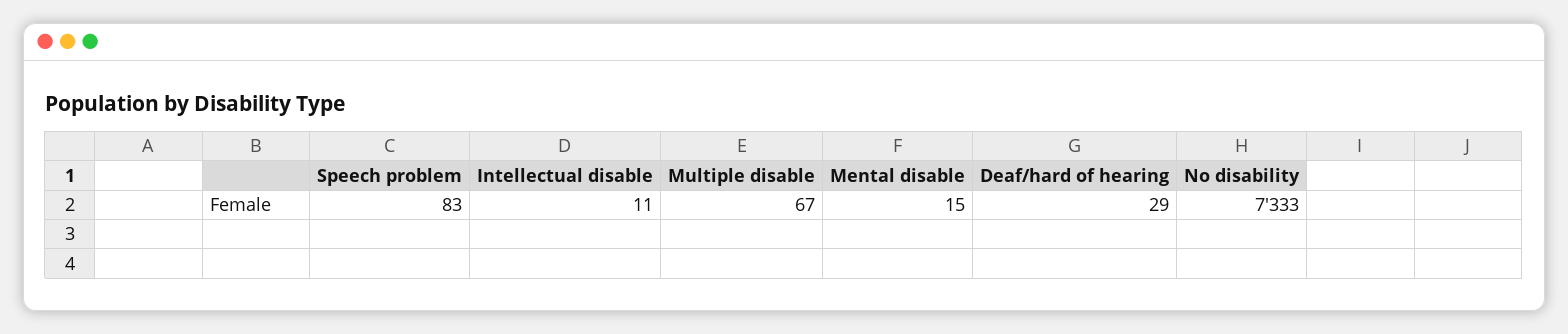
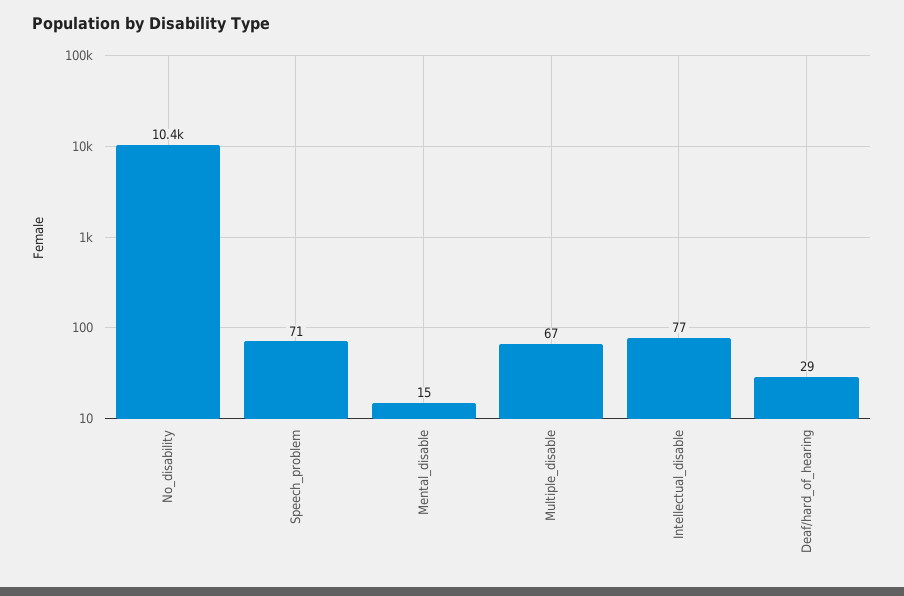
  {
-   "Speech problem": 83,
+   "Speech problem": 71,
-   "Intellectual disable": 11,
+   "Intellectual disable": 77,
    "Multiple disable": 67,
    "Mental disable": 15,
    "Deaf/hard of hearing": 29,
-   "No disability": 7333
+   "No disability": 10400
  }

